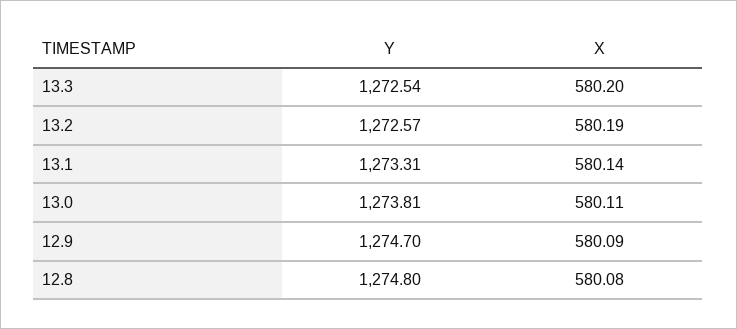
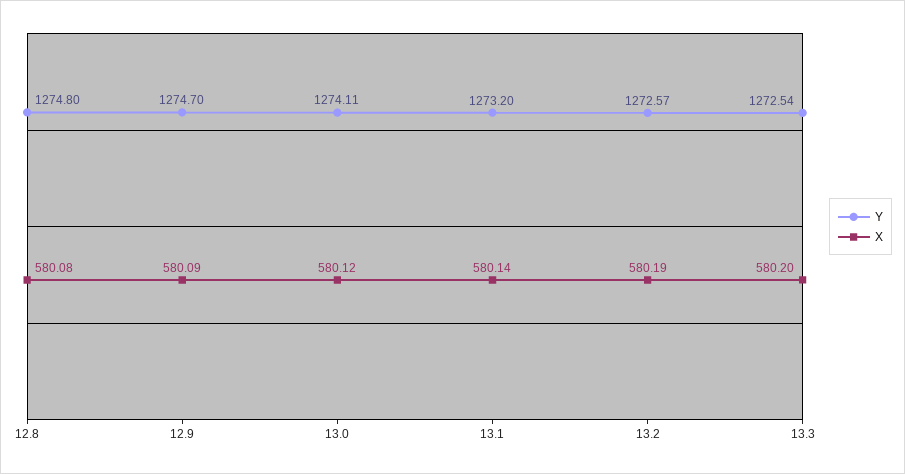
  {
    "Y": {
      "13.3": 1272.54,
      "13.2": 1272.57,
-     "13.1": 1273.31,
+     "13.1": 1273.2,
-     "13.0": 1273.81,
+     "13.0": 1274.11,
      "12.9": 1274.7,
      "12.8": 1274.8
    },
    "X": {
      "13.3": 580.2,
      "13.2": 580.19,
      "13.1": 580.14,
-     "13.0": 580.11,
+     "13.0": 580.12,
      "12.9": 580.09,
      "12.8": 580.08
    }
  }

